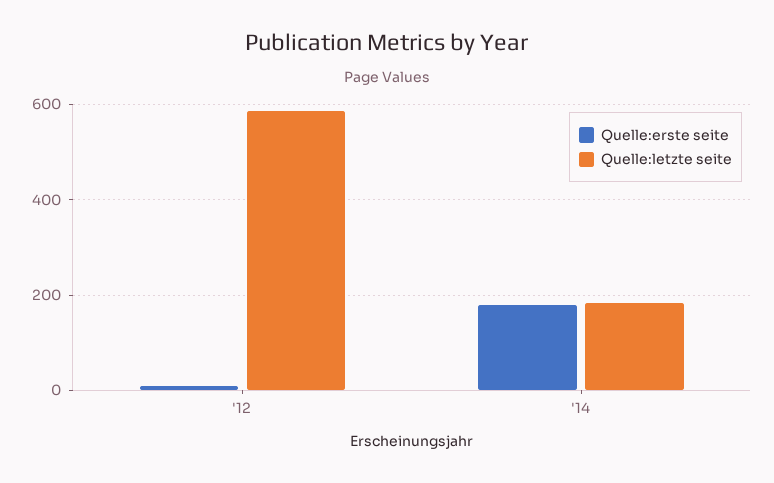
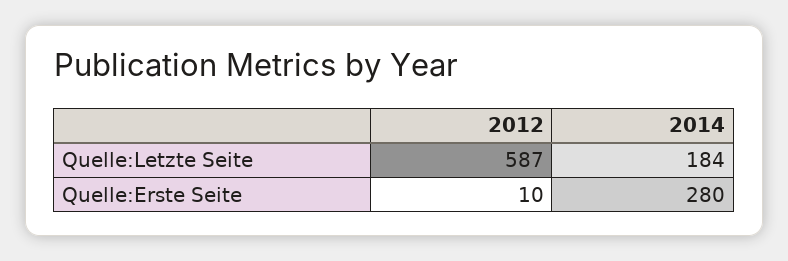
  {
    "Quelle:erste seite": {
      "'12": 10,
-     "'14": 180
+     "'14": 280
    },
    "Quelle:letzte seite": {
      "'12": 587,
      "'14": 184
    }
  }

